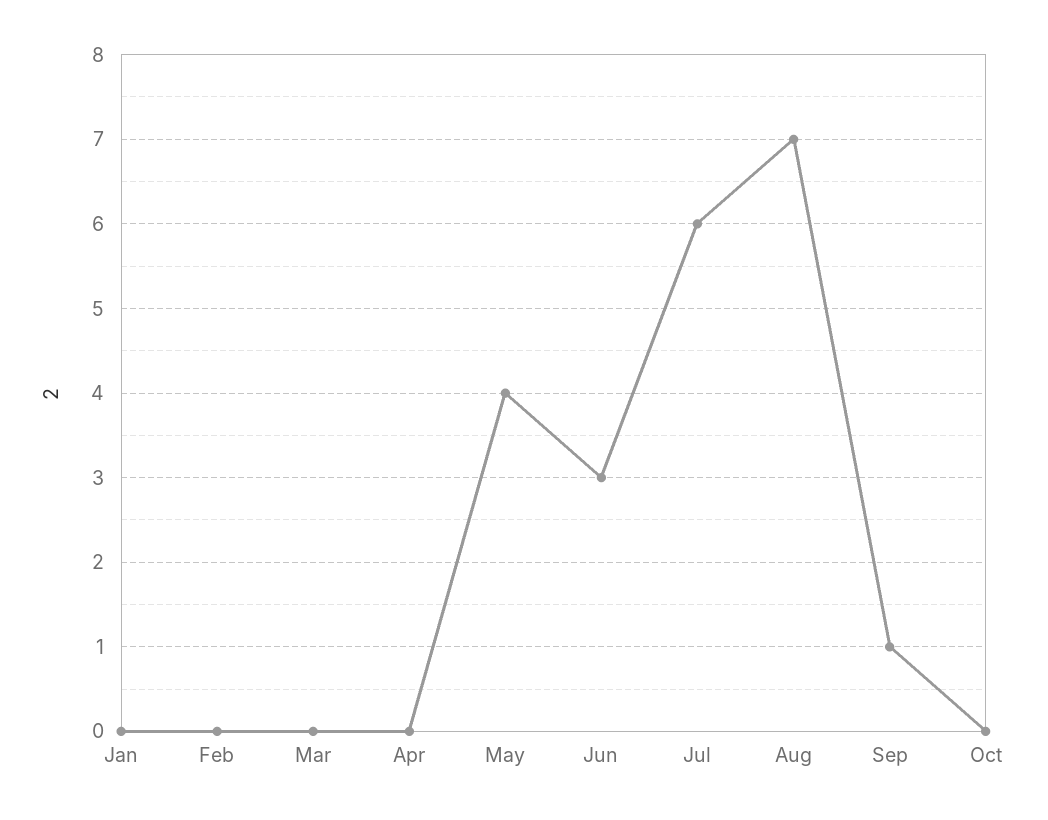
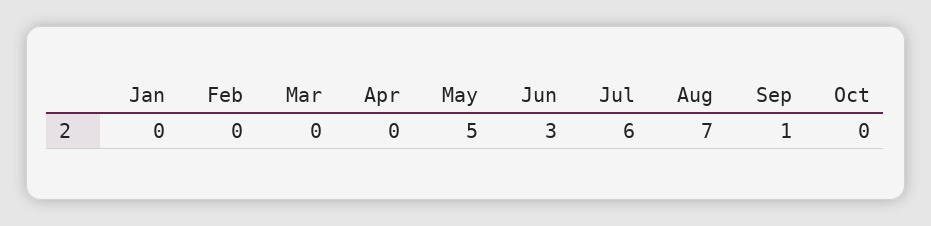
  {
    "Jan": 0,
    "Feb": 0,
    "Mar": 0,
    "Apr": 0,
-   "May": 4,
+   "May": 5,
    "Jun": 3,
    "Jul": 6,
    "Aug": 7,
    "Sep": 1,
    "Oct": 0
  }

